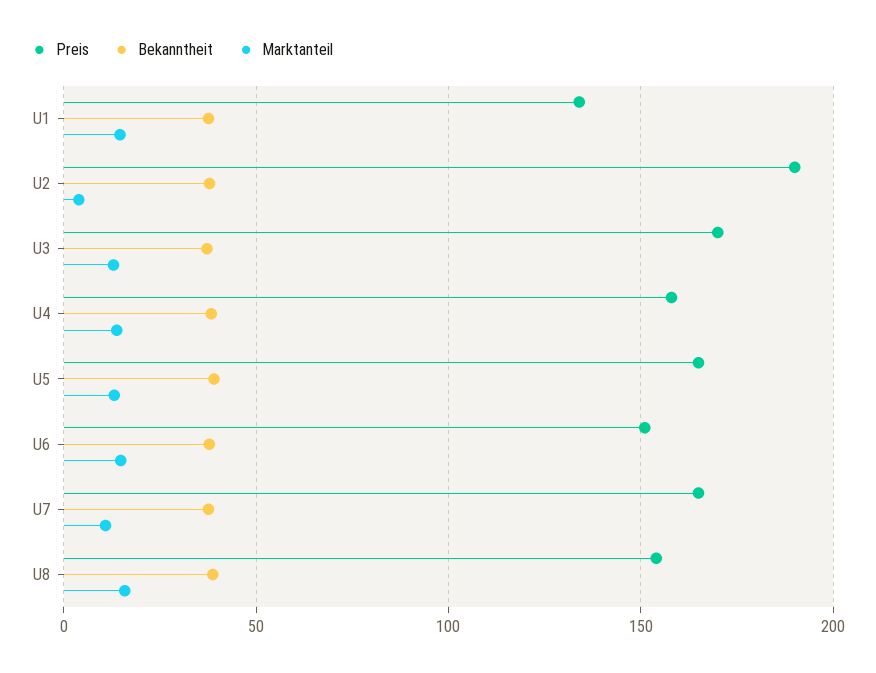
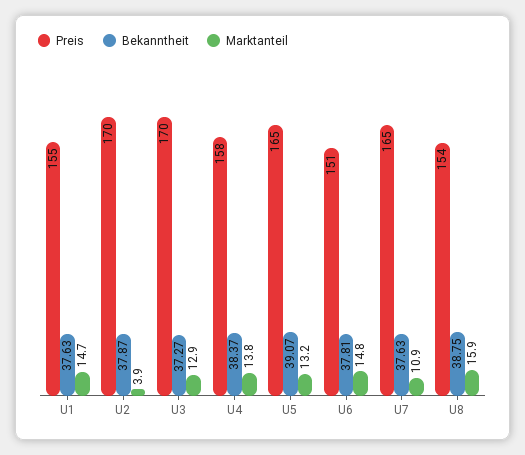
  {
    "Preis": {
-     "U1": 135,
+     "U1": 155,
-     "U2": 190,
+     "U2": 170,
      "U3": 170,
      "U4": 158,
      "U5": 165,
      "U6": 151,
      "U7": 165,
      "U8": 154
    },
    "Bekanntheit": {
      "U1": 37.63,
      "U2": 37.87,
      "U3": 37.27,
      "U4": 38.37,
      "U5": 39.07,
      "U6": 37.81,
      "U7": 37.63,
      "U8": 38.75
    },
    "Marktanteil": {
      "U1": 14.7,
      "U2": 3.9,
      "U3": 12.9,
      "U4": 13.8,
      "U5": 13.2,
      "U6": 14.8,
      "U7": 10.9,
      "U8": 15.9
    }
  }

